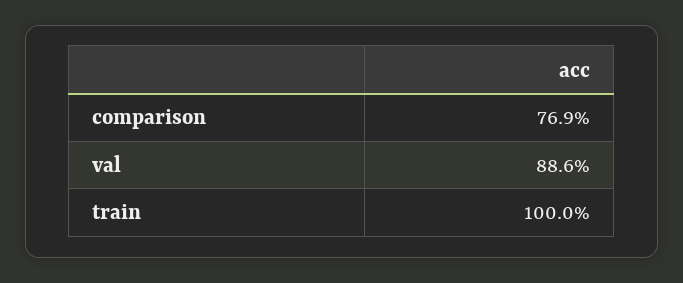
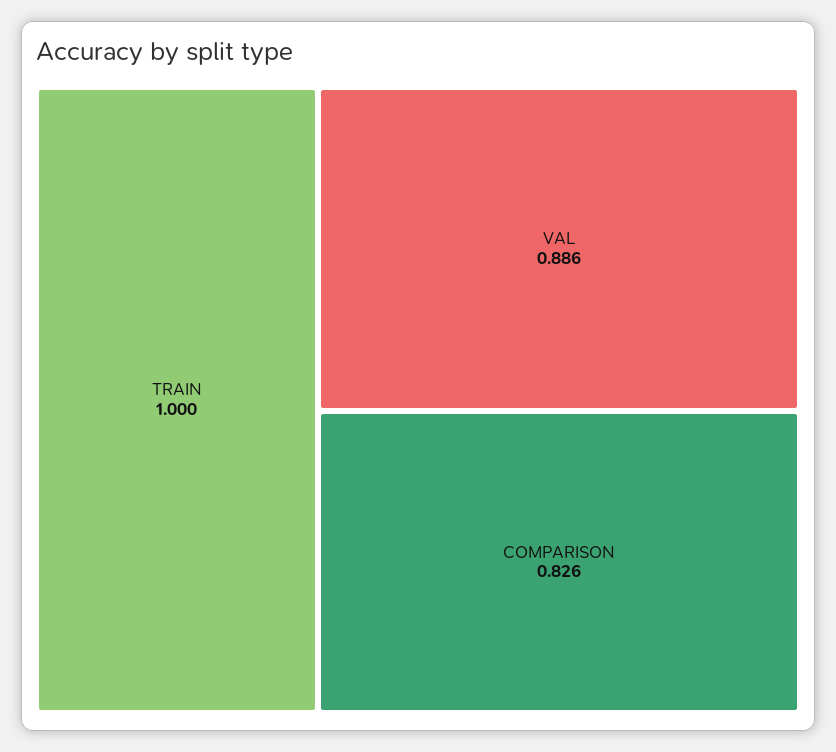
  {
-   "comparison": 0.769,
+   "comparison": 0.826,
    "val": 0.886,
    "train": 1
  }

